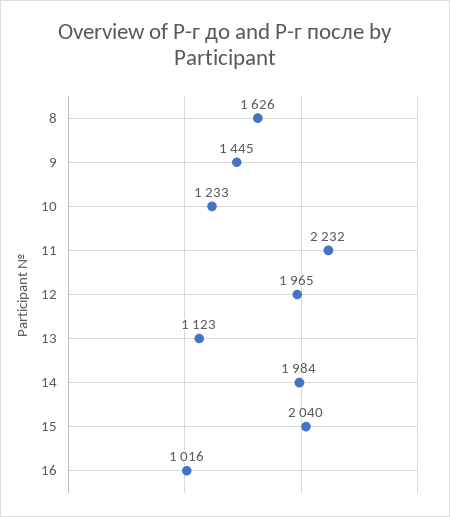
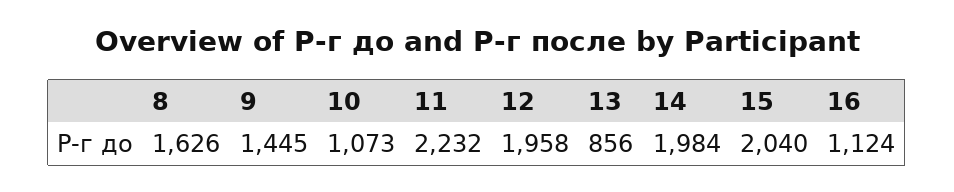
  {
    "8": 1626,
    "9": 1445,
-   "10": 1233,
+   "10": 1073,
    "11": 2232,
-   "12": 1965,
+   "12": 1958,
-   "13": 1123,
+   "13": 856,
    "14": 1984,
    "15": 2040,
-   "16": 1016
+   "16": 1124
  }

